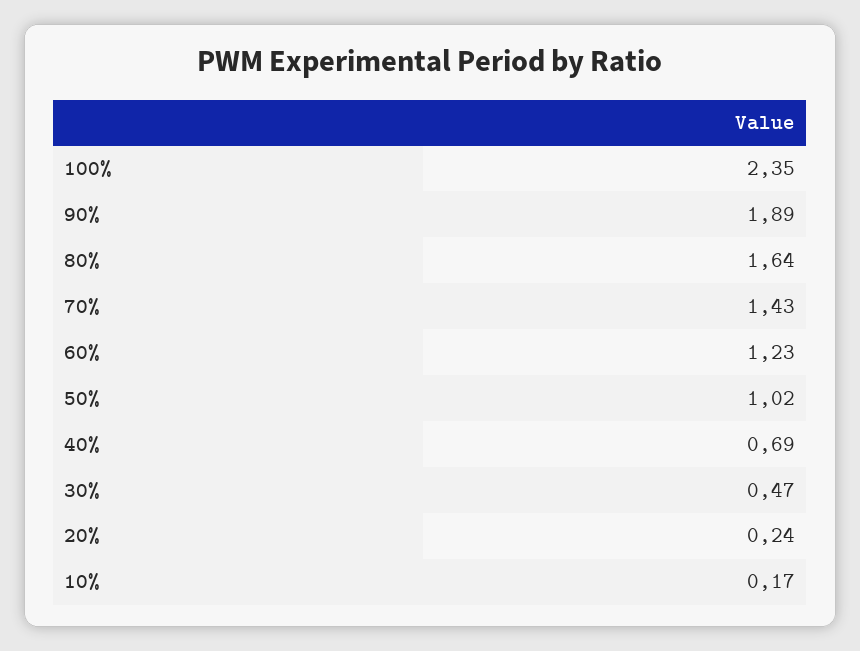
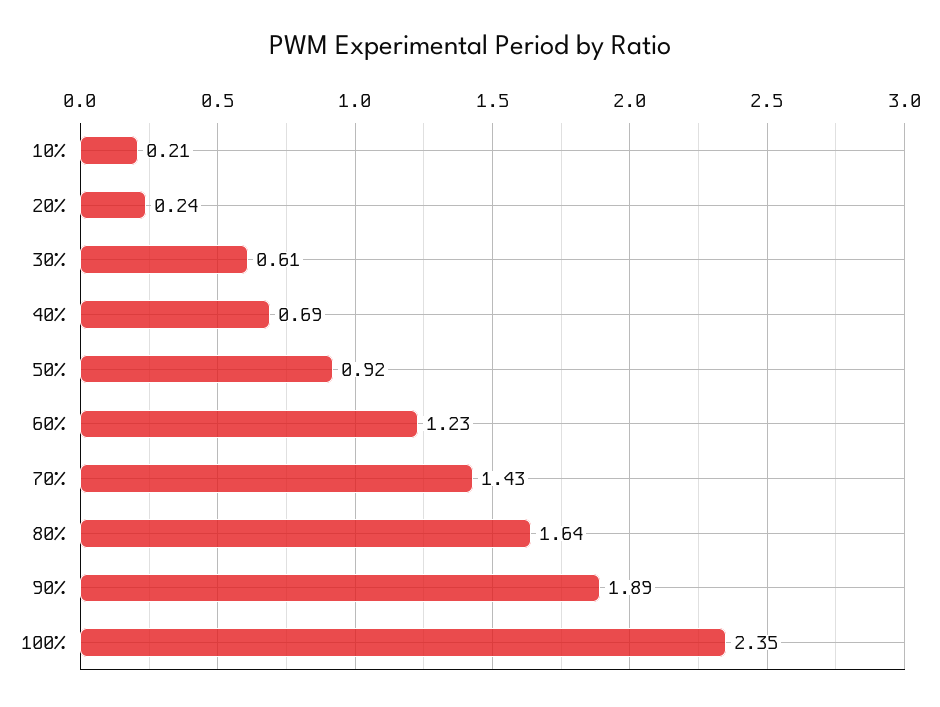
  {
    "100%": 2.35,
    "90%": 1.89,
    "80%": 1.64,
    "70%": 1.43,
    "60%": 1.23,
-   "50%": 1.02,
+   "50%": 0.92,
    "40%": 0.69,
-   "30%": 0.47,
+   "30%": 0.61,
    "20%": 0.24,
-   "10%": 0.17
+   "10%": 0.21
  }

